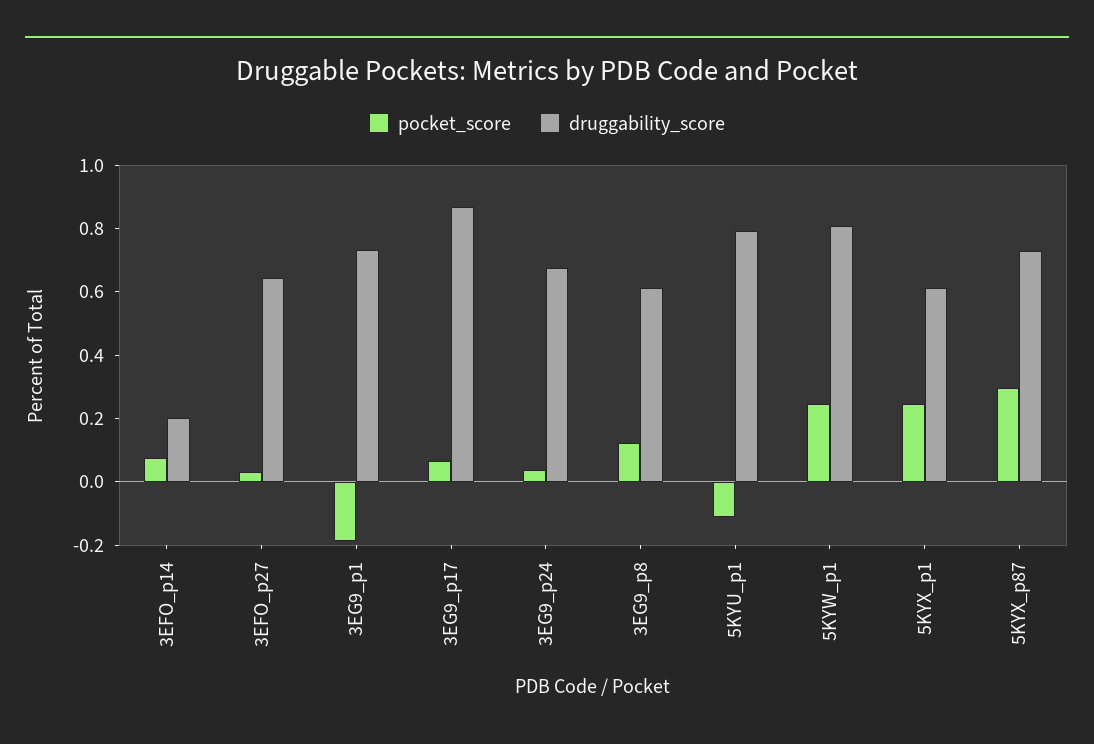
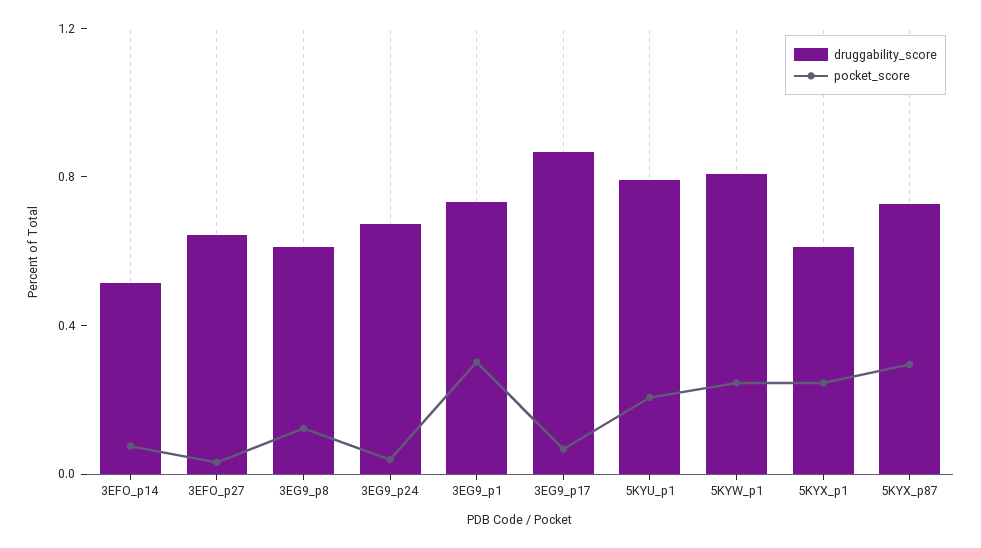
  {
    "pocket_score": {
      "3EFO_p14": 0.1,
      "3EFO_p27": 0.05,
-     "3EG9_p1": -0.2,
+     "3EG9_p1": 0.3,
      "3EG9_p17": 0.05,
      "3EG9_p24": 0.05,
      "3EG9_p8": 0.1,
-     "5KYU_p1": -0.1,
+     "5KYU_p1": 0.2,
      "5KYW_p1": 0.25,
      "5KYX_p1": 0.25,
      "5KYX_p87": 0.3
    },
    "druggability_score": {
-     "3EFO_p14": 0.2,
+     "3EFO_p14": 0.5,
      "3EFO_p27": 0.65,
      "3EG9_p1": 0.75,
      "3EG9_p17": 0.85,
      "3EG9_p24": 0.65,
      "3EG9_p8": 0.6,
      "5KYU_p1": 0.8,
      "5KYW_p1": 0.8,
      "5KYX_p1": 0.6,
      "5KYX_p87": 0.75
    }
  }

